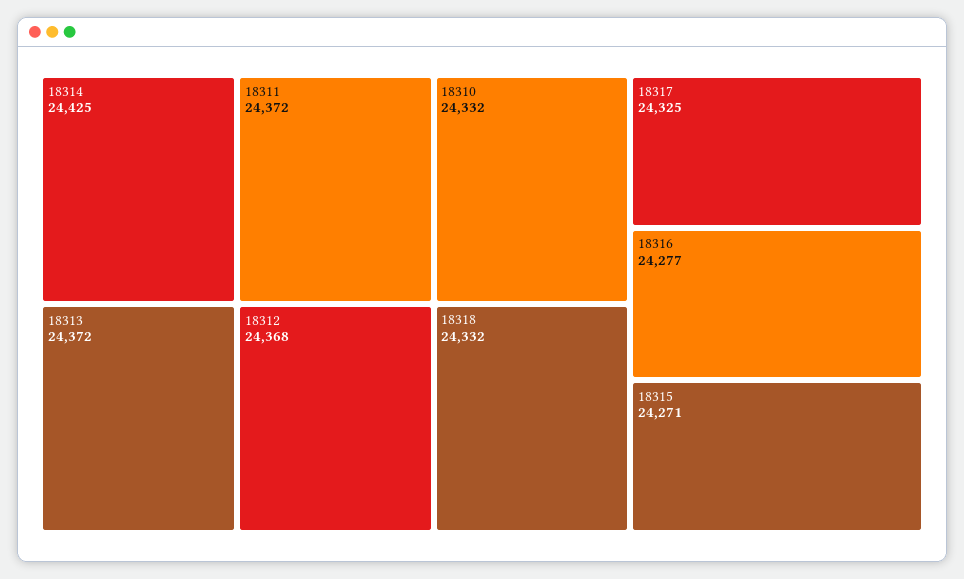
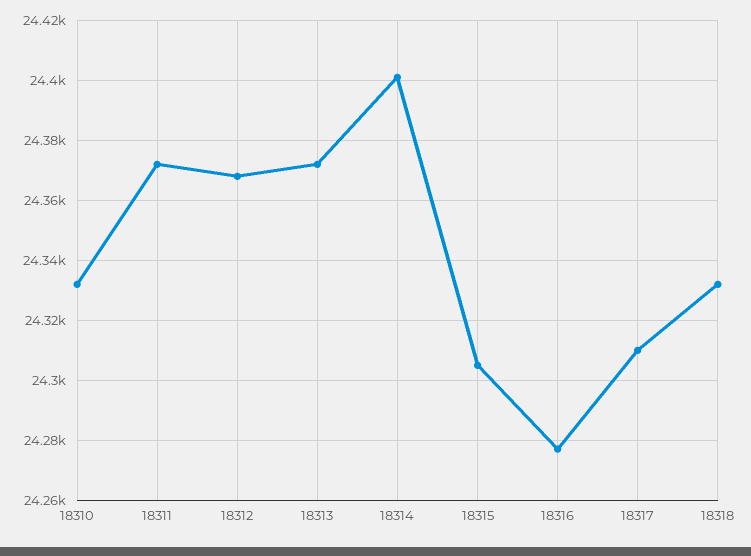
  {
-   "18314": 24425,
+   "18314": 24400,
    "18311": 24372,
    "18313": 24372,
    "18312": 24368,
    "18310": 24332,
    "18318": 24332,
-   "18317": 24325,
+   "18317": 24310,
    "18316": 24277,
-   "18315": 24271
+   "18315": 24305
  }

